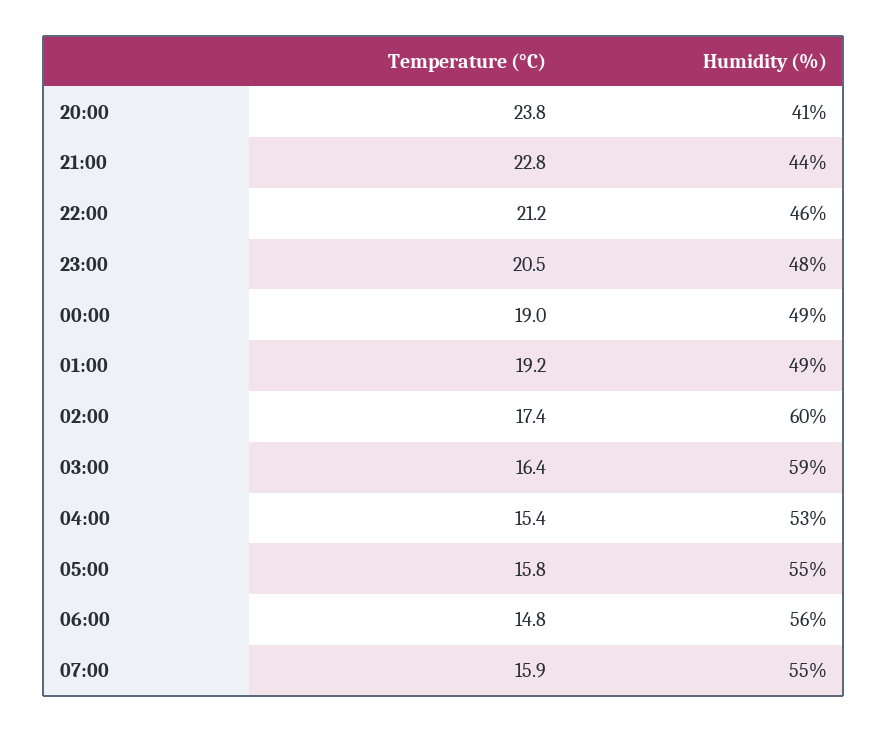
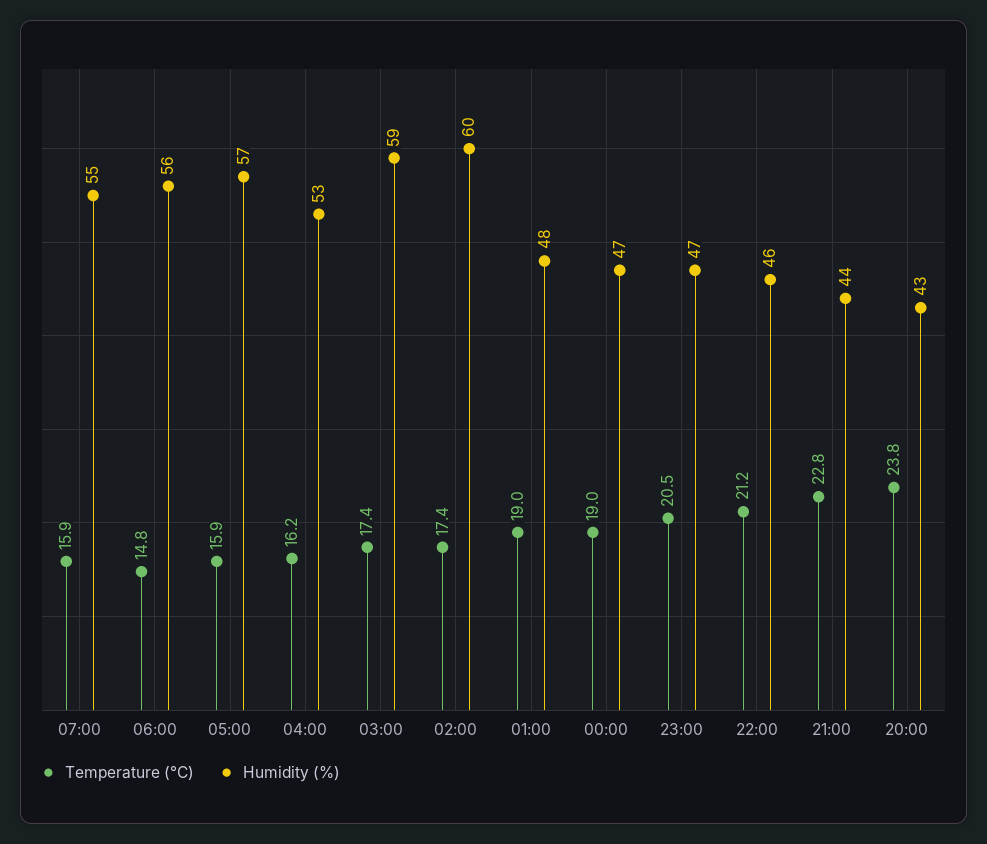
  {
    "Temperature (°C)": {
      "20:00": 23.8,
      "21:00": 22.8,
      "22:00": 21.2,
      "23:00": 20.5,
      "00:00": 19,
-     "01:00": 19.2,
+     "01:00": 19,
      "02:00": 17.4,
-     "03:00": 16.4,
+     "03:00": 17.4,
-     "04:00": 15.4,
+     "04:00": 16.2,
-     "05:00": 15.8,
+     "05:00": 15.9,
      "06:00": 14.8,
      "07:00": 15.9
    },
    "Humidity (%)": {
-     "20:00": 41,
+     "20:00": 43,
      "21:00": 44,
      "22:00": 46,
-     "23:00": 48,
+     "23:00": 47,
-     "00:00": 49,
+     "00:00": 47,
-     "01:00": 49,
+     "01:00": 48,
      "02:00": 60,
      "03:00": 59,
      "04:00": 53,
-     "05:00": 55,
+     "05:00": 57,
      "06:00": 56,
      "07:00": 55
    }
  }

